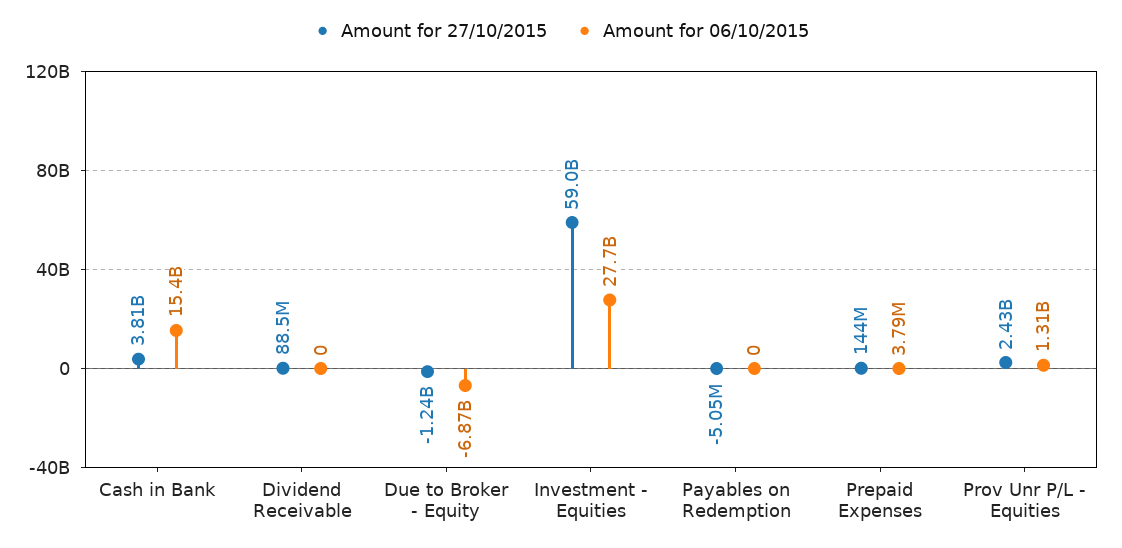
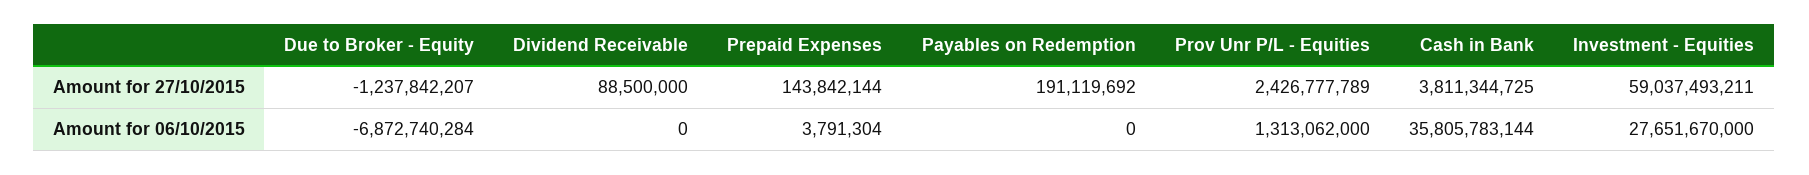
  {
    "Amount for 27/10/2015": {
      "Cash in Bank": 3811344725,
      "Dividend Receivable": 88500000,
      "Due to Broker - Equity": -1237842207,
      "Investment - Equities": 59037493211,
-     "Payables on Redemption": -5050000,
+     "Payables on Redemption": 191119692,
      "Prepaid Expenses": 143842144,
      "Prov Unr P/L - Equities": 2426777789
    },
    "Amount for 06/10/2015": {
-     "Cash in Bank": 15400000000,
+     "Cash in Bank": 35805783144,
      "Dividend Receivable": 0,
      "Due to Broker - Equity": -6872740284,
      "Investment - Equities": 27651670000,
      "Payables on Redemption": 0,
      "Prepaid Expenses": 3791304,
      "Prov Unr P/L - Equities": 1313062000
    }
  }

